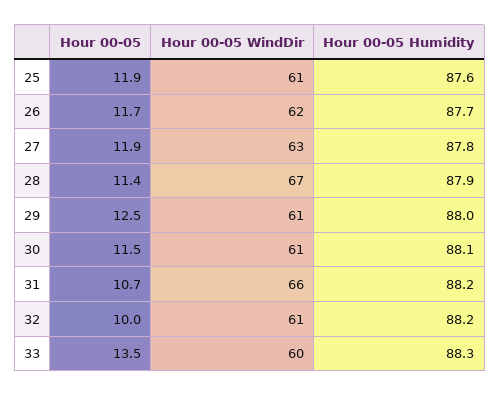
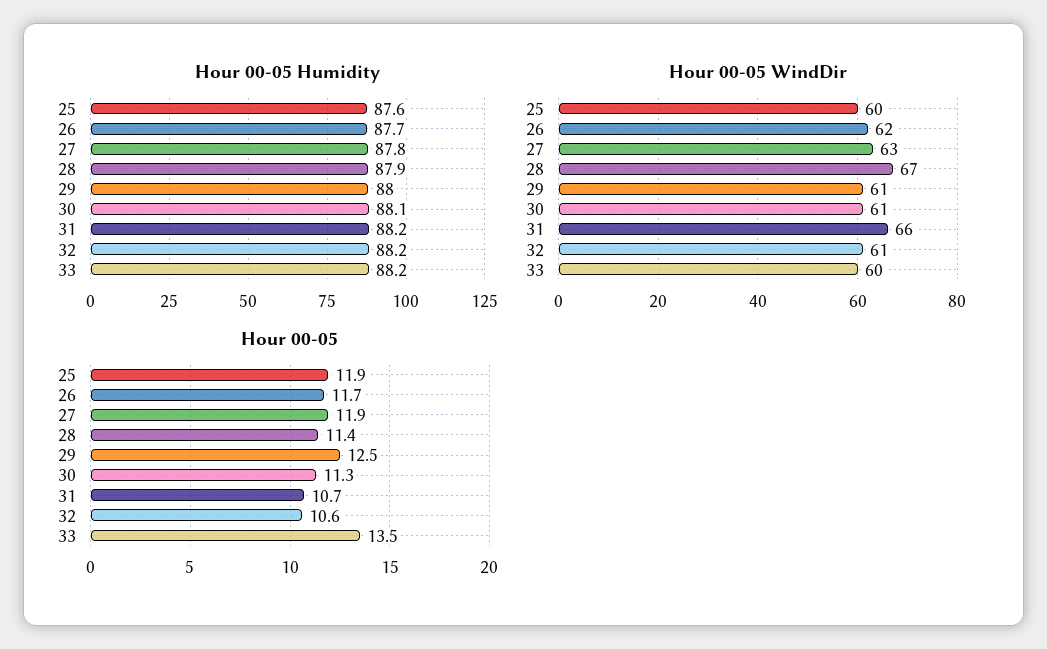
  {
    "Hour 00-05": {
      "25": 11.9,
      "26": 11.7,
      "27": 11.9,
      "28": 11.4,
      "29": 12.5,
-     "30": 11.5,
+     "30": 11.3,
      "31": 10.7,
-     "32": 10,
+     "32": 10.6,
      "33": 13.5
    },
    "Hour 00-05 WindDir": {
-     "25": 61,
+     "25": 60,
      "26": 62,
      "27": 63,
      "28": 67,
      "29": 61,
      "30": 61,
      "31": 66,
      "32": 61,
      "33": 60
    },
    "Hour 00-05 Humidity": {
      "25": 87.6,
      "26": 87.7,
      "27": 87.8,
      "28": 87.9,
      "29": 88,
      "30": 88.1,
      "31": 88.2,
      "32": 88.2,
-     "33": 88.3
+     "33": 88.2
    }
  }

